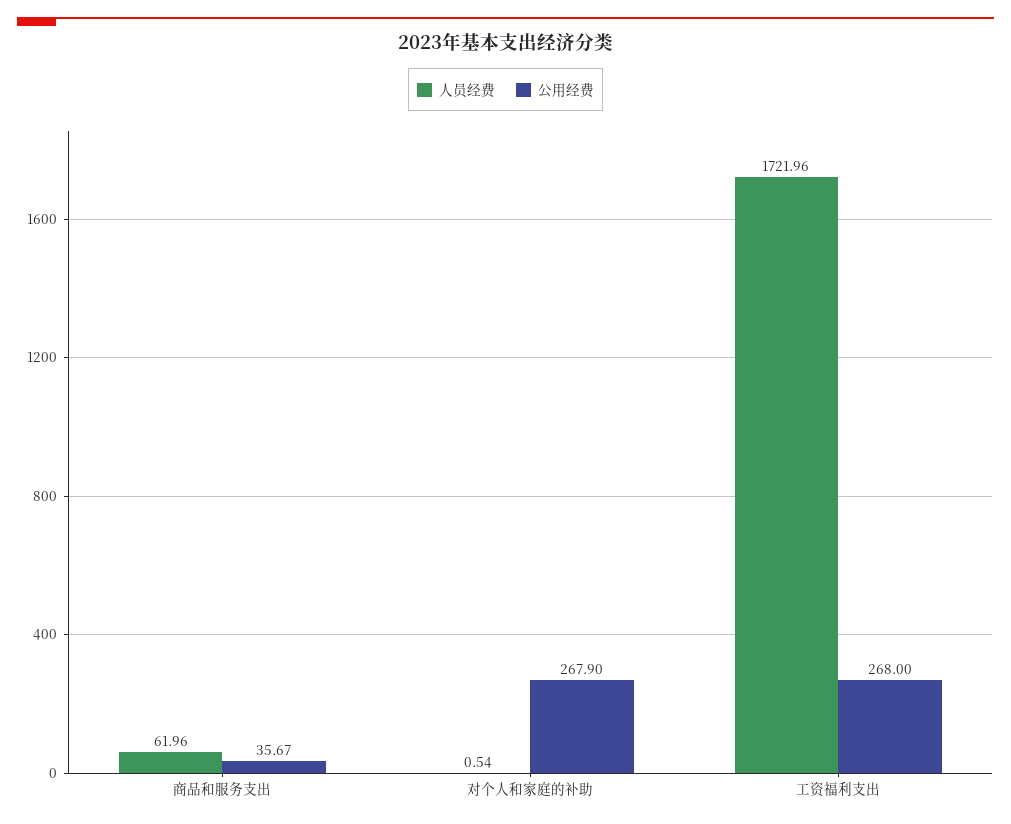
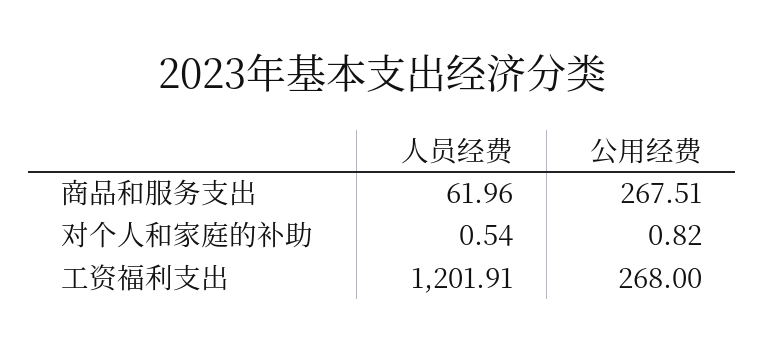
  {
    "人员经费": {
      "商品和服务支出": 61.96,
      "对个人和家庭的补助": 0.54,
-     "工资福利支出": 1721.96
+     "工资福利支出": 1201.91
    },
    "公用经费": {
-     "商品和服务支出": 35.67,
+     "商品和服务支出": 267.51,
-     "对个人和家庭的补助": 267.9,
+     "对个人和家庭的补助": 0.82,
      "工资福利支出": 268
    }
  }

